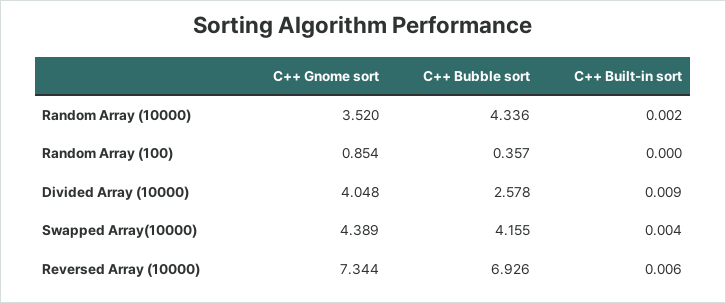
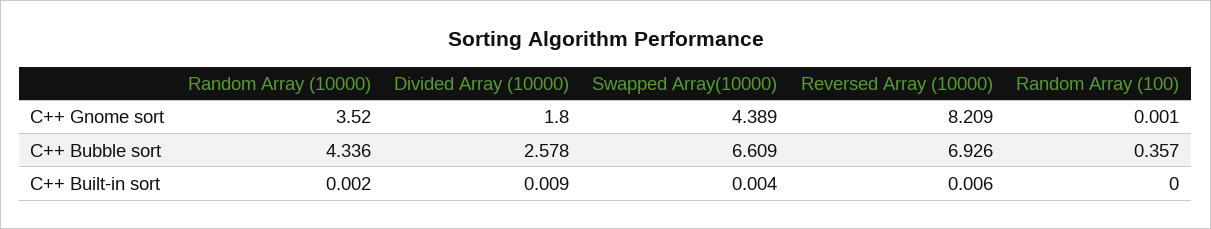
  {
    "C++ Gnome sort": {
      "Random Array (10000)": 3.52,
-     "Random Array (100)": 0.854,
+     "Random Array (100)": 0.001,
-     "Divided Array (10000)": 4.048,
+     "Divided Array (10000)": 1.8,
      "Swapped Array(10000)": 4.389,
-     "Reversed Array (10000)": 7.344
+     "Reversed Array (10000)": 8.209
    },
    "C++ Bubble sort": {
      "Random Array (10000)": 4.336,
      "Random Array (100)": 0.357,
      "Divided Array (10000)": 2.578,
-     "Swapped Array(10000)": 4.155,
+     "Swapped Array(10000)": 6.609,
      "Reversed Array (10000)": 6.926
    },
    "C++ Built-in sort": {
      "Random Array (10000)": 0.002,
      "Random Array (100)": 0,
      "Divided Array (10000)": 0.009,
      "Swapped Array(10000)": 0.004,
      "Reversed Array (10000)": 0.006
    }
  }

